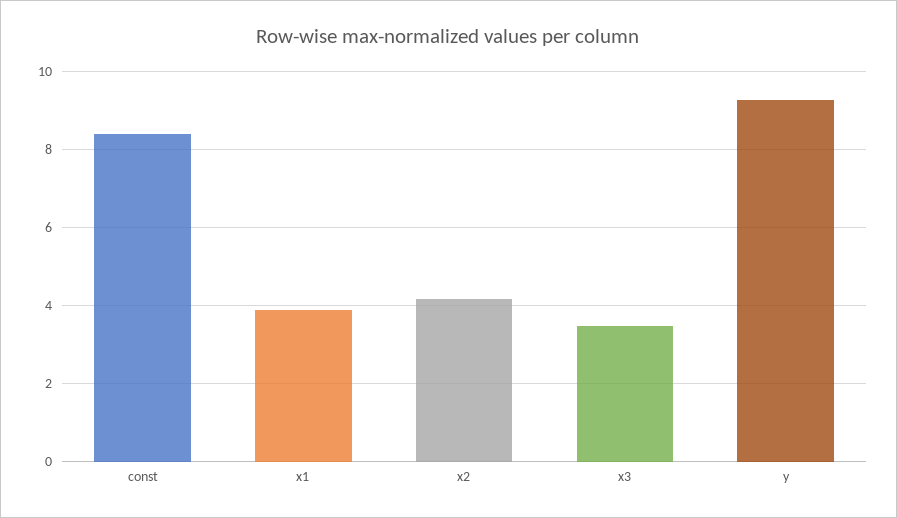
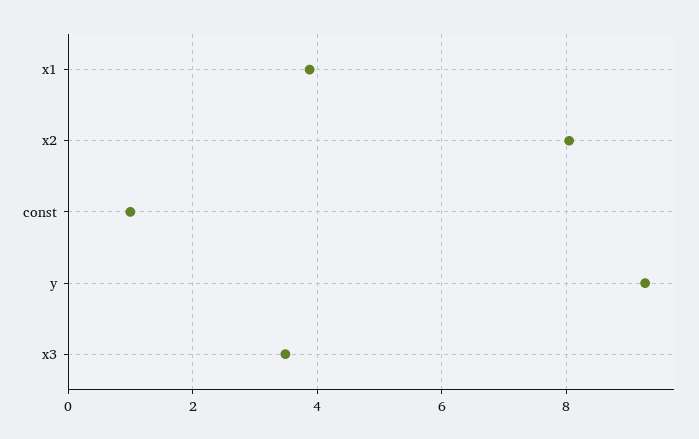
  {
-   "const": 8.4,
+   "const": 1,
    "x1": 3.8,
-   "x2": 4.2,
+   "x2": 8,
    "x3": 3.4,
    "y": 9.2
  }

